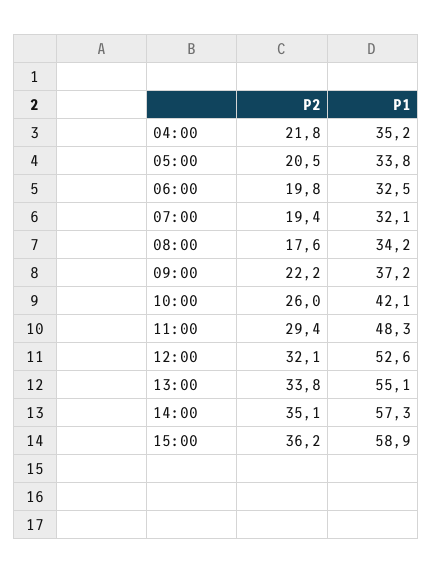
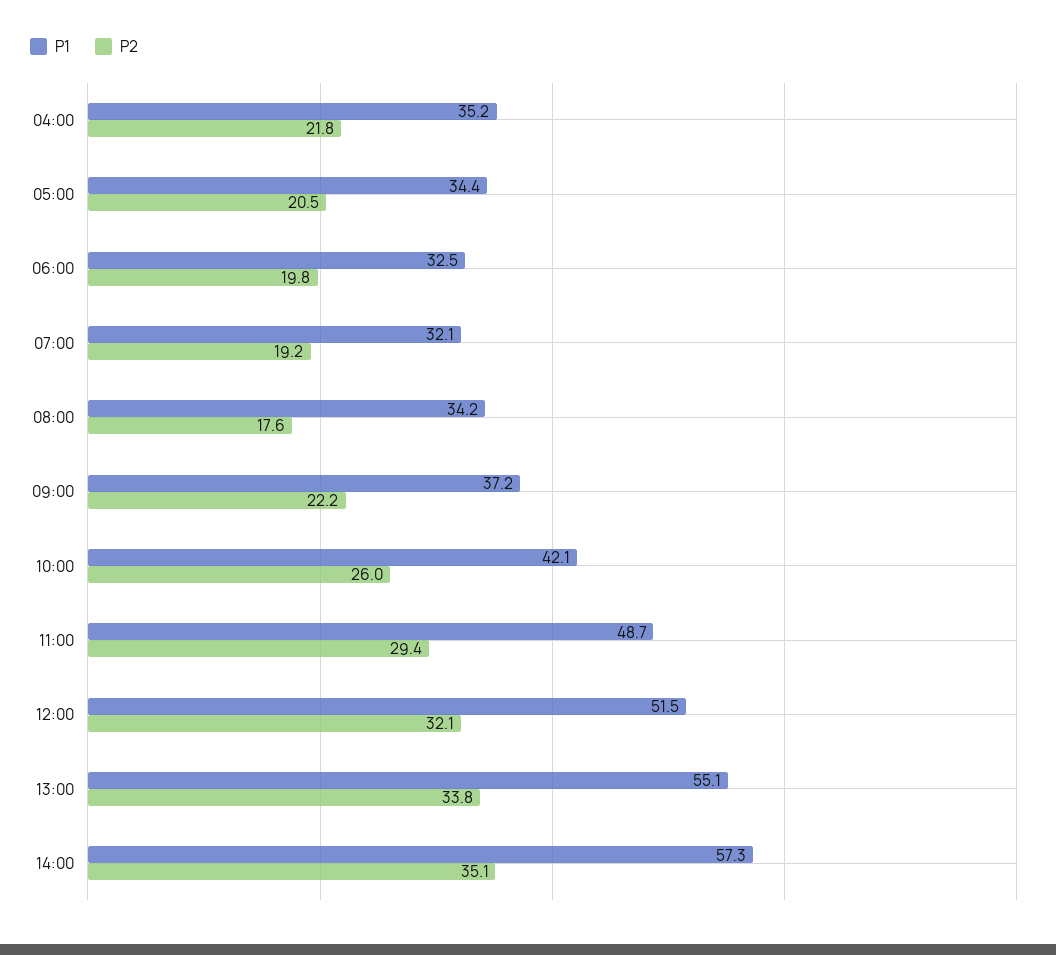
  {
    "P2": {
      "04:00": 21.8,
      "05:00": 20.5,
      "06:00": 19.8,
-     "07:00": 19.4,
+     "07:00": 19.2,
      "08:00": 17.6,
      "09:00": 22.2,
      "10:00": 26,
      "11:00": 29.4,
      "12:00": 32.1,
      "13:00": 33.8,
-     "14:00": 35.1,
+     "14:00": 35.1
-     "15:00": 36.2
    },
    "P1": {
      "04:00": 35.2,
-     "05:00": 33.8,
+     "05:00": 34.4,
      "06:00": 32.5,
      "07:00": 32.1,
      "08:00": 34.2,
      "09:00": 37.2,
      "10:00": 42.1,
-     "11:00": 48.3,
+     "11:00": 48.7,
-     "12:00": 52.6,
+     "12:00": 51.5,
      "13:00": 55.1,
-     "14:00": 57.3,
+     "14:00": 57.3
-     "15:00": 58.9
    }
  }

